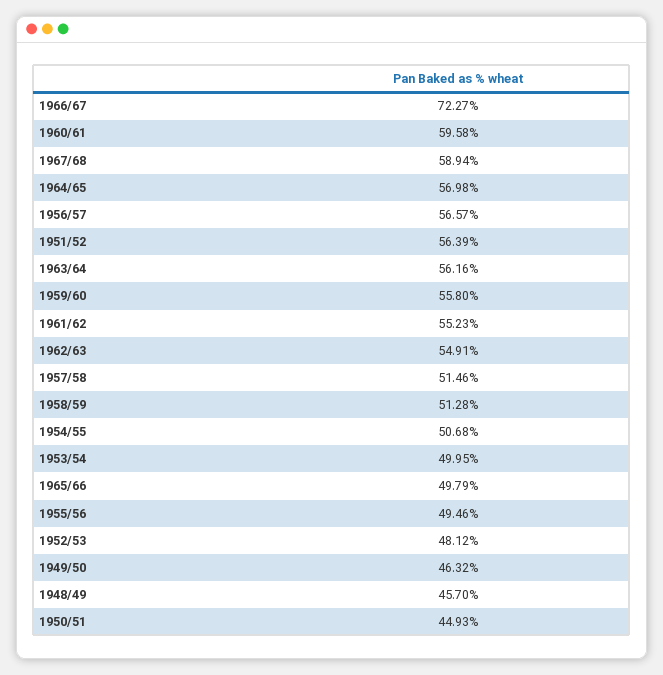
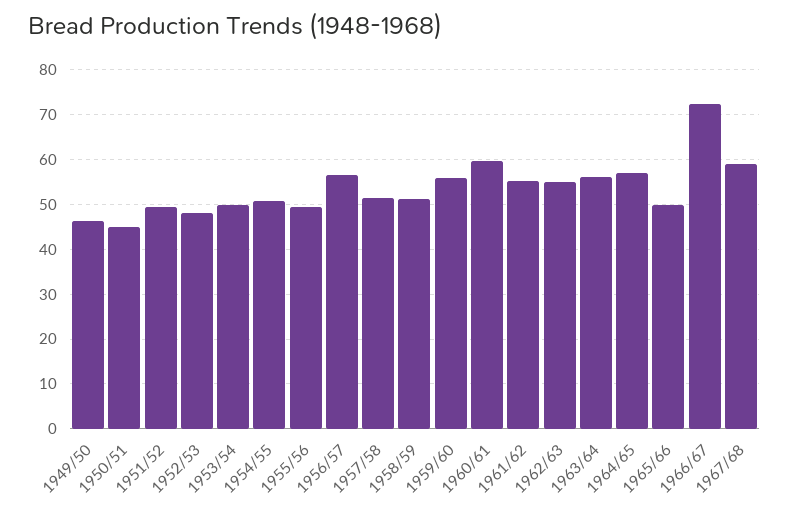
  {
    "1966/67": 72.27,
    "1960/61": 59.58,
    "1967/68": 58.94,
    "1964/65": 56.98,
    "1956/57": 56.57,
-   "1951/52": 56.39,
+   "1951/52": 50,
    "1963/64": 56.16,
    "1959/60": 55.8,
    "1961/62": 55.23,
    "1962/63": 54.91,
    "1957/58": 51.46,
    "1958/59": 51.28,
    "1954/55": 50.68,
    "1953/54": 49.95,
    "1965/66": 49.79,
    "1955/56": 49.46,
    "1952/53": 48.12,
    "1949/50": 46.32,
-   "1948/49": 45.7,
    "1950/51": 44.93
  }

